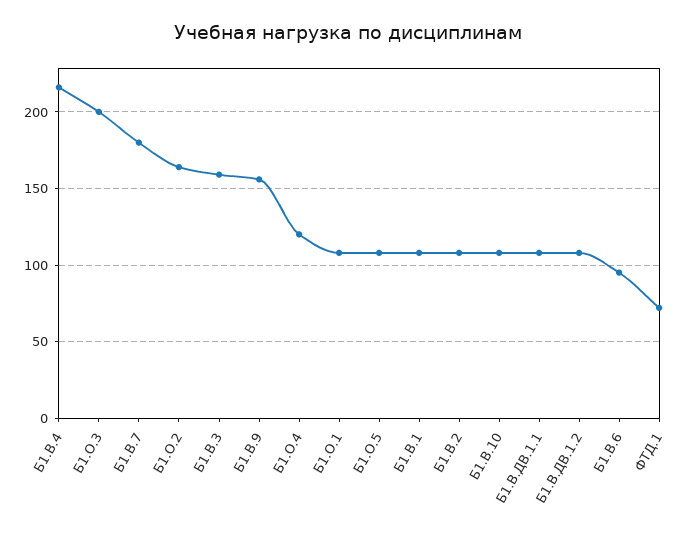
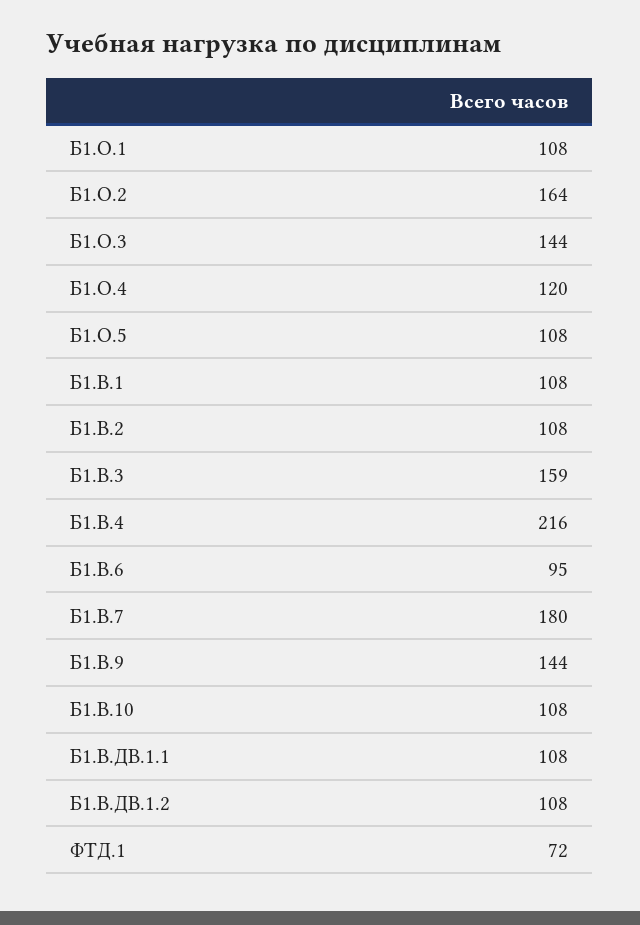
  {
    "Б1.В.4": 216,
-   "Б1.О.3": 200,
+   "Б1.О.3": 144,
    "Б1.В.7": 180,
    "Б1.О.2": 164,
    "Б1.В.3": 159,
-   "Б1.В.9": 155,
+   "Б1.В.9": 144,
    "Б1.О.4": 120,
    "Б1.О.1": 108,
    "Б1.О.5": 108,
    "Б1.В.1": 108,
    "Б1.В.2": 108,
    "Б1.В.10": 108,
    "Б1.В.ДВ.1.1": 108,
    "Б1.В.ДВ.1.2": 108,
    "Б1.В.6": 95,
    "ФТД.1": 72
  }

